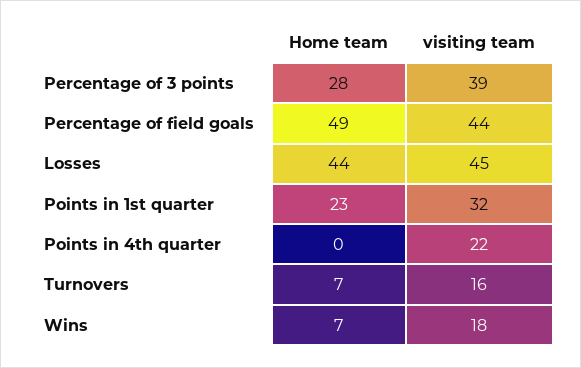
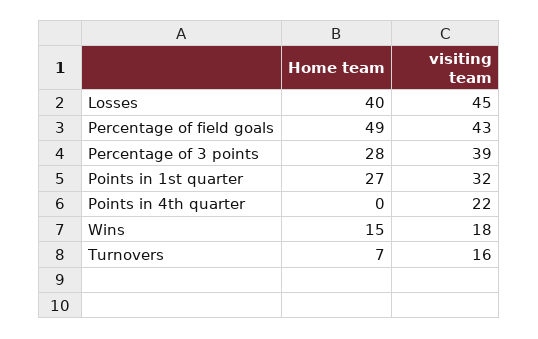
  {
    "Home team": {
      "Percentage of 3 points": 28,
      "Percentage of field goals": 49,
-     "Losses": 44,
+     "Losses": 40,
-     "Points in 1st quarter": 23,
+     "Points in 1st quarter": 27,
      "Points in 4th quarter": 0,
      "Turnovers": 7,
-     "Wins": 7
+     "Wins": 15
    },
    "visiting team": {
      "Percentage of 3 points": 39,
-     "Percentage of field goals": 44,
+     "Percentage of field goals": 43,
      "Losses": 45,
      "Points in 1st quarter": 32,
      "Points in 4th quarter": 22,
      "Turnovers": 16,
      "Wins": 18
    }
  }

